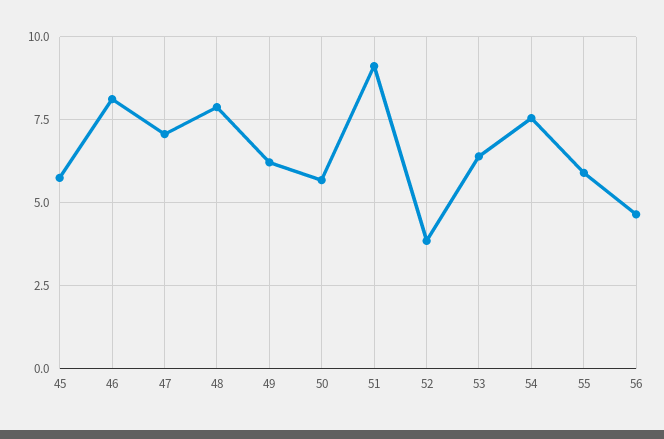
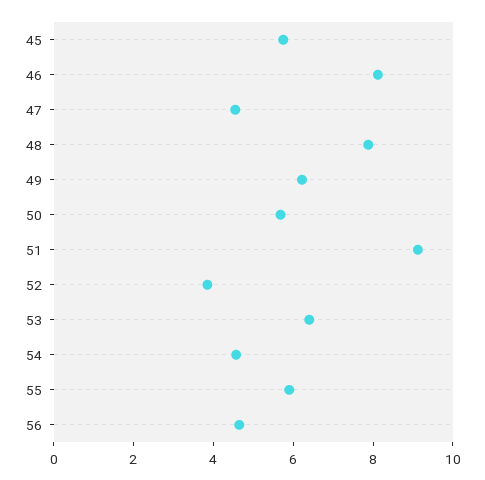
  {
    "45": 5.75,
    "46": 8,
-   "47": 7,
+   "47": 4.5,
    "48": 8,
    "49": 6.25,
    "50": 5.75,
    "51": 9,
    "52": 3.75,
    "53": 6.5,
-   "54": 7.5,
+   "54": 4.5,
    "55": 6,
    "56": 4.75
  }

